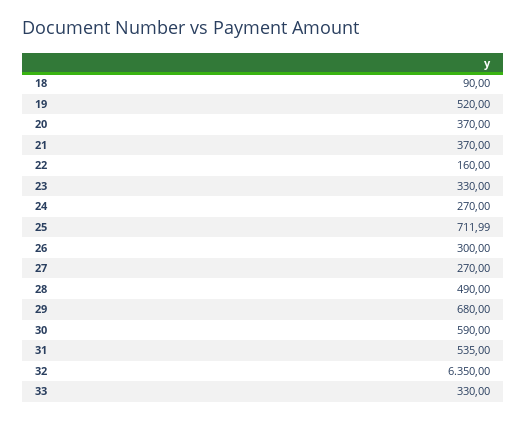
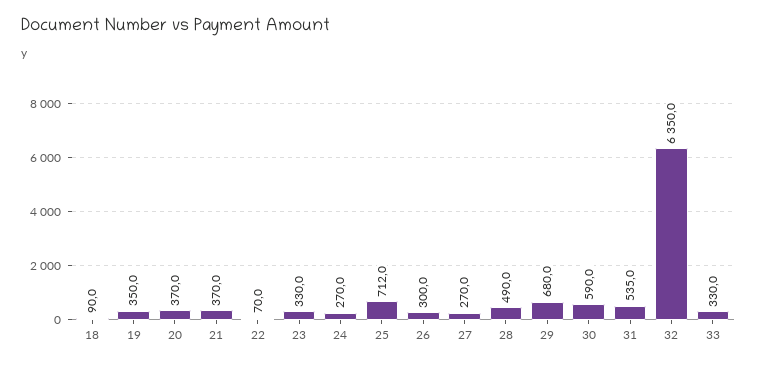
  {
    "18": 90,
-   "19": 520,
+   "19": 350,
    "20": 370,
    "21": 370,
-   "22": 160,
+   "22": 70,
    "23": 330,
    "24": 270,
    "25": 711.99,
    "26": 300,
    "27": 270,
    "28": 490,
    "29": 680,
    "30": 590,
    "31": 535,
    "32": 6350,
    "33": 330
  }

